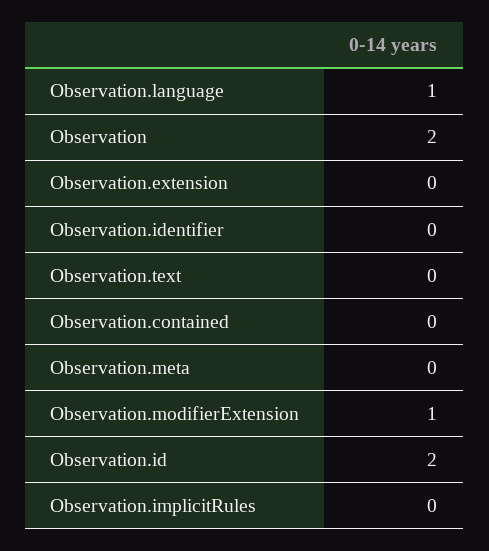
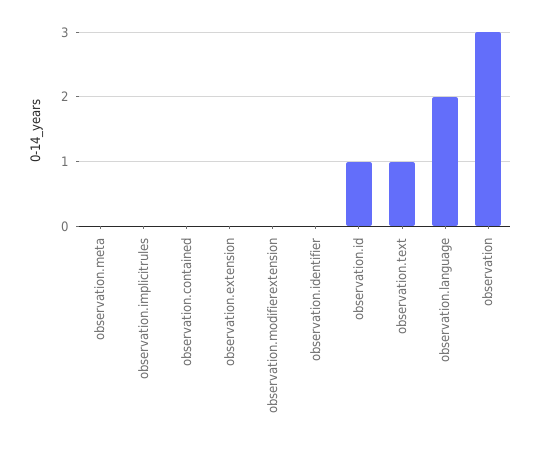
  {
-   "Observation.language": 1,
+   "Observation.language": 2,
-   "Observation": 2,
+   "Observation": 3,
    "Observation.extension": 0,
    "Observation.identifier": 0,
-   "Observation.text": 0,
+   "Observation.text": 1,
    "Observation.contained": 0,
    "Observation.meta": 0,
-   "Observation.modifierExtension": 1,
+   "Observation.modifierExtension": 0,
-   "Observation.id": 2,
+   "Observation.id": 1,
    "Observation.implicitRules": 0
  }

